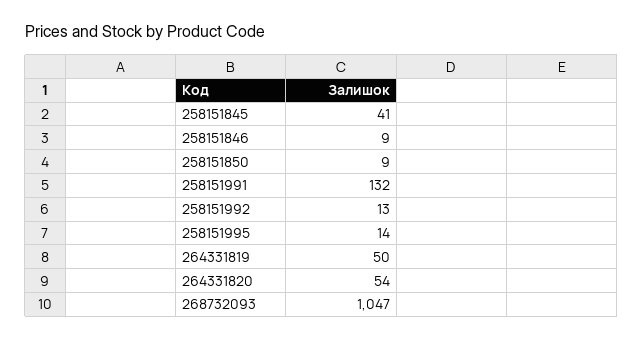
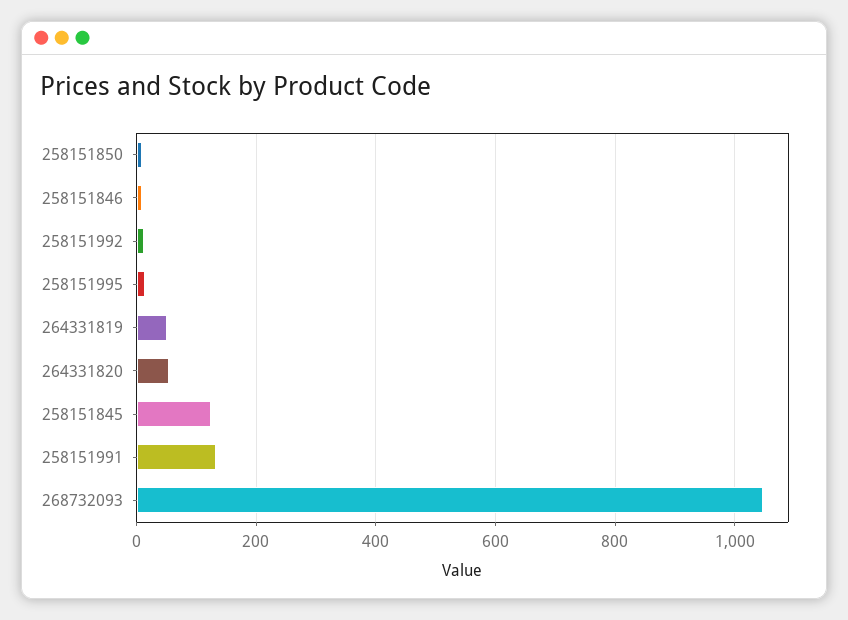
  {
-   "258151845": 41,
+   "258151845": 120,
    "258151846": 9,
    "258151850": 9,
    "258151991": 132,
    "258151992": 13,
    "258151995": 14,
    "264331819": 50,
    "264331820": 54,
    "268732093": 1047
  }

